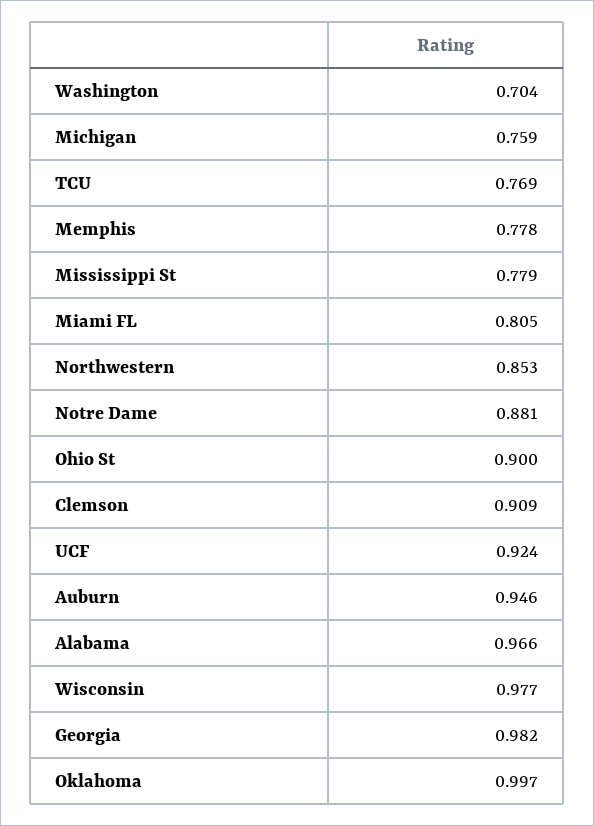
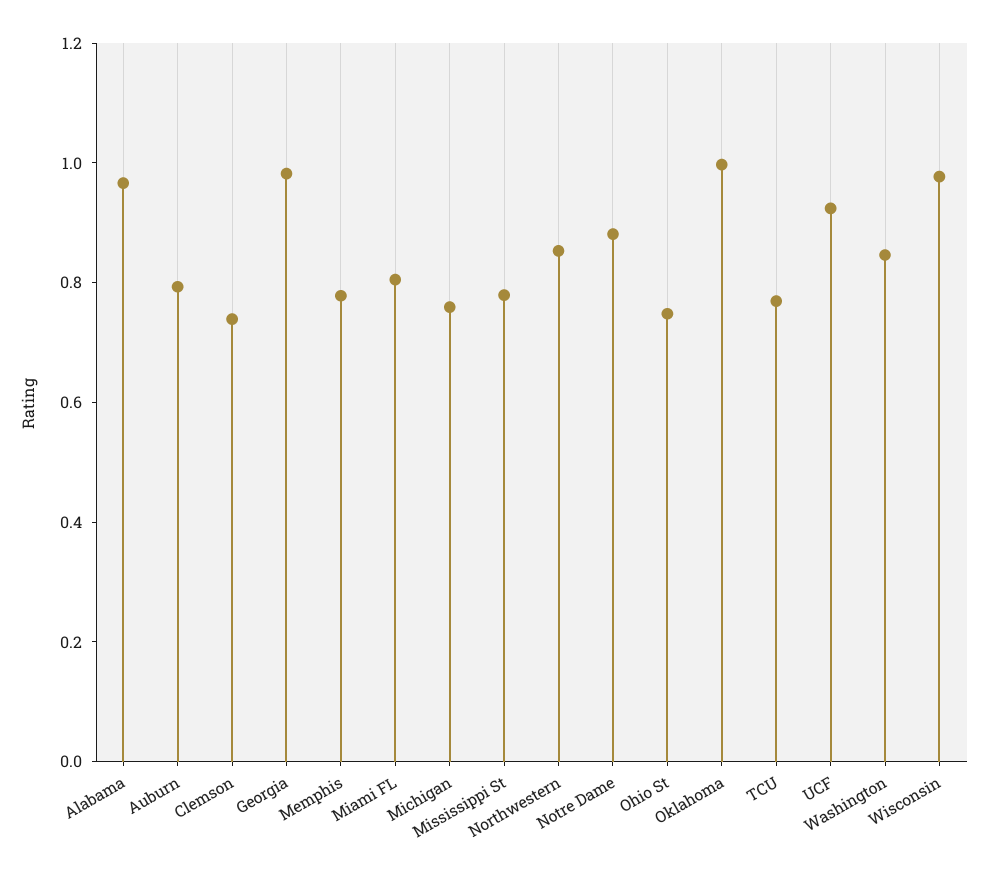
  {
-   "Washington": 0.704,
+   "Washington": 0.85,
    "Michigan": 0.759,
    "TCU": 0.769,
    "Memphis": 0.778,
    "Mississippi St": 0.779,
    "Miami FL": 0.805,
    "Northwestern": 0.853,
    "Notre Dame": 0.881,
-   "Ohio St": 0.9,
+   "Ohio St": 0.75,
-   "Clemson": 0.909,
+   "Clemson": 0.75,
    "UCF": 0.924,
-   "Auburn": 0.946,
+   "Auburn": 0.8,
    "Alabama": 0.966,
    "Wisconsin": 0.977,
    "Georgia": 0.982,
    "Oklahoma": 0.997
  }

